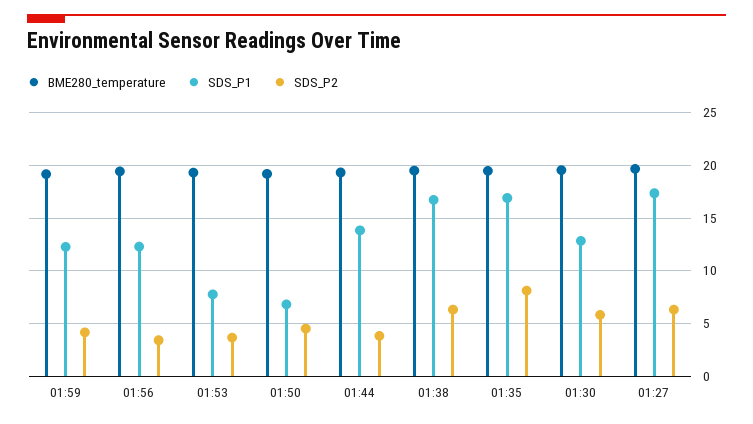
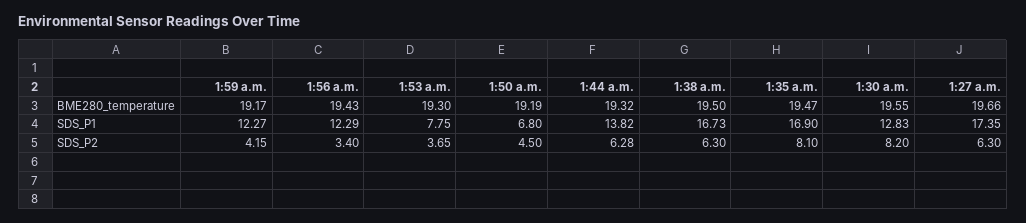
  {
    "BME280_temperature": {
      "01:59": 19.17,
      "01:56": 19.43,
      "01:53": 19.3,
      "01:50": 19.19,
      "01:44": 19.32,
      "01:38": 19.5,
      "01:35": 19.47,
      "01:30": 19.55,
      "01:27": 19.66
    },
    "SDS_P1": {
      "01:59": 12.27,
      "01:56": 12.29,
      "01:53": 7.75,
      "01:50": 6.8,
      "01:44": 13.82,
      "01:38": 16.73,
      "01:35": 16.9,
      "01:30": 12.83,
      "01:27": 17.35
    },
    "SDS_P2": {
      "01:59": 4.15,
      "01:56": 3.4,
      "01:53": 3.65,
      "01:50": 4.5,
-     "01:44": 4,
+     "01:44": 6.28,
      "01:38": 6.3,
      "01:35": 8.1,
-     "01:30": 6,
+     "01:30": 8.2,
      "01:27": 6.3
    }
  }

